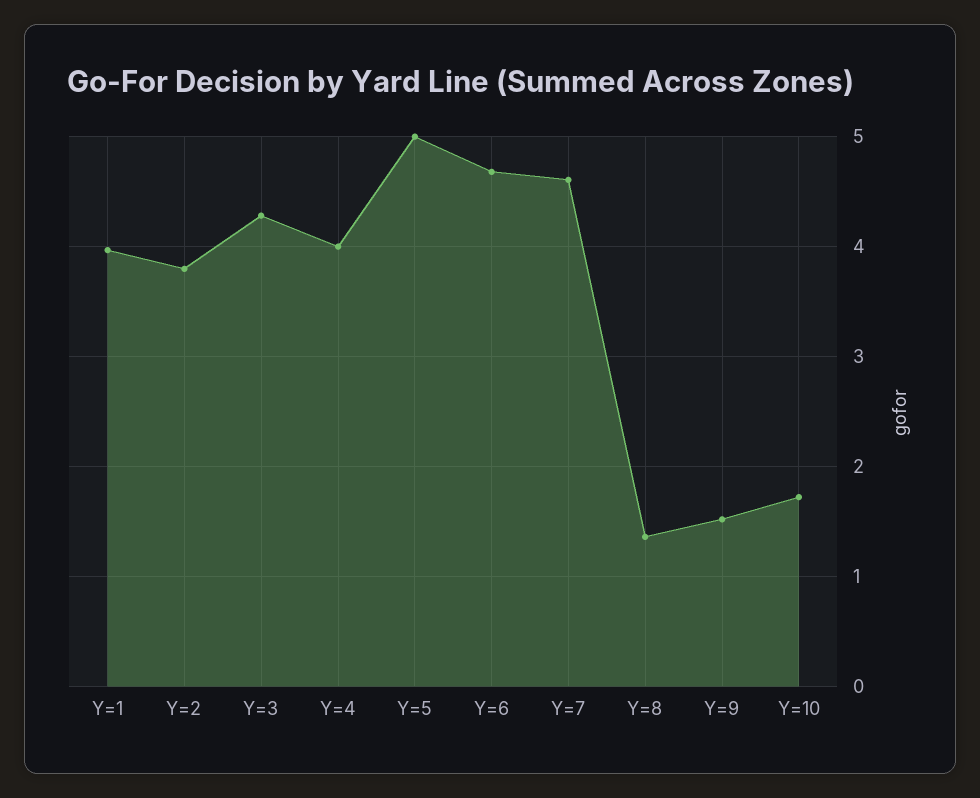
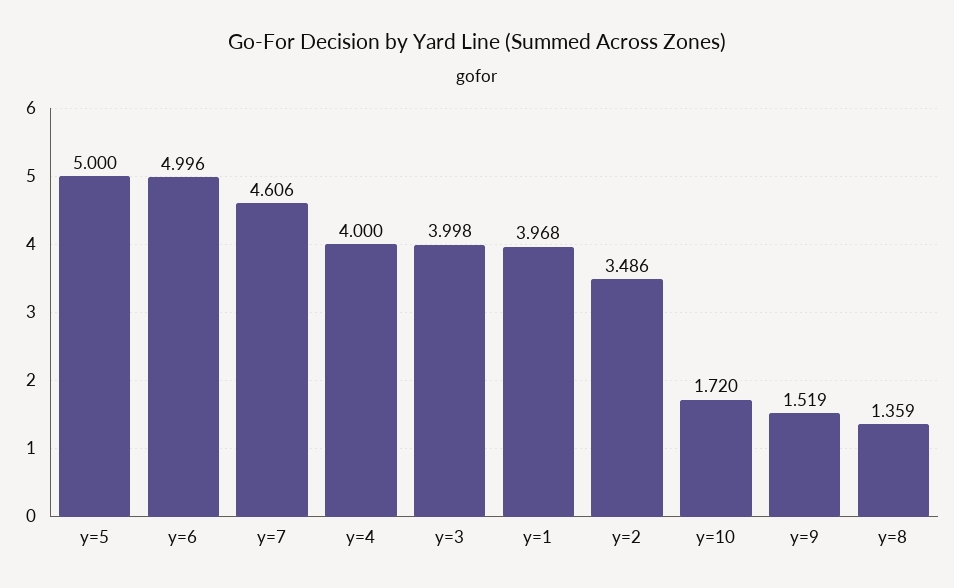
  {
    "Y=1": 3.968,
-   "Y=2": 3.8,
+   "Y=2": 3.486,
-   "Y=3": 4.3,
+   "Y=3": 3.998,
    "Y=4": 4,
    "Y=5": 5,
-   "Y=6": 4.7,
+   "Y=6": 4.996,
    "Y=7": 4.606,
    "Y=8": 1.359,
    "Y=9": 1.519,
    "Y=10": 1.72
  }

